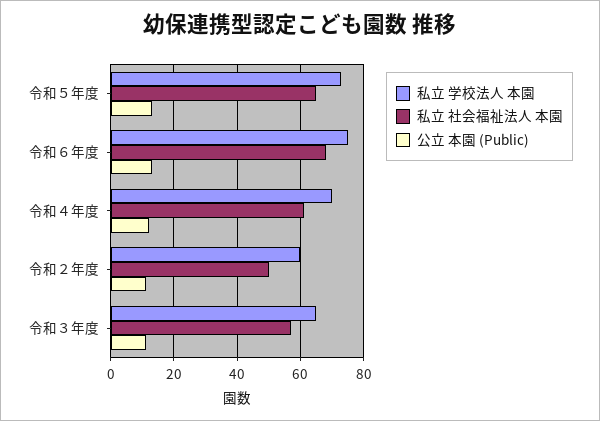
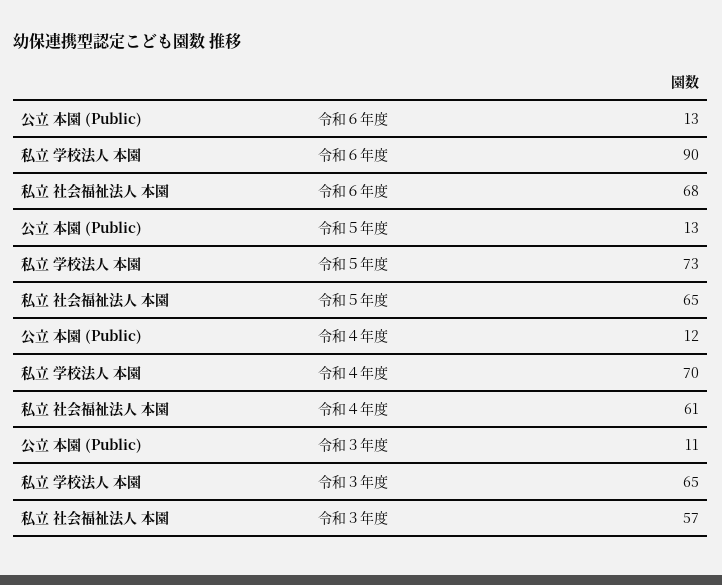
  {
    "私立 学校法人 本園": {
      "令和５年度": 73,
-     "令和６年度": 75,
+     "令和６年度": 90,
      "令和４年度": 70,
-     "令和２年度": 60,
      "令和３年度": 65
    },
    "私立 社会福祉法人 本園": {
      "令和５年度": 65,
      "令和６年度": 68,
      "令和４年度": 61,
-     "令和２年度": 50,
      "令和３年度": 57
    },
    "公立 本園 (Public)": {
      "令和５年度": 13,
      "令和６年度": 13,
      "令和４年度": 12,
-     "令和２年度": 10,
      "令和３年度": 11
    }
  }

